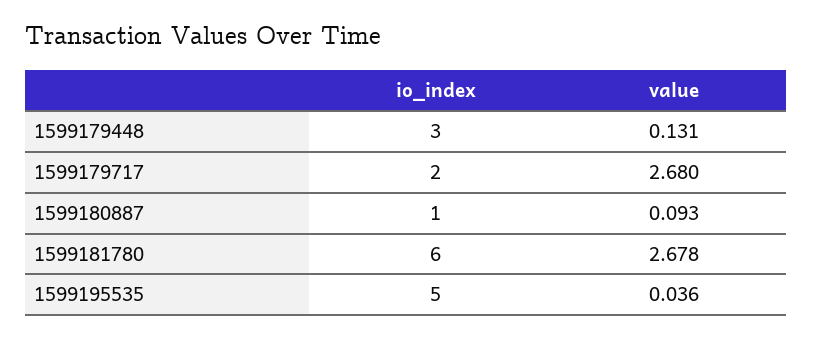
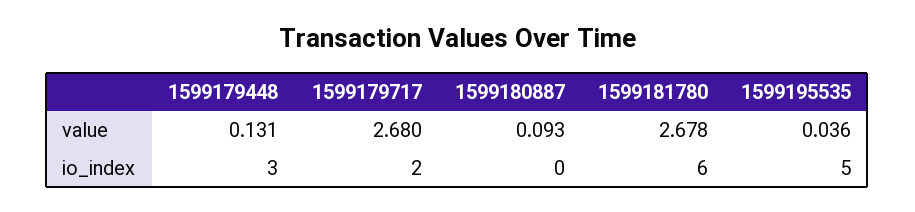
  {
    "io_index": {
      "1599179448": 3,
      "1599179717": 2,
-     "1599180887": 1,
+     "1599180887": 0,
      "1599181780": 6,
      "1599195535": 5
    },
    "value": {
      "1599179448": 0.131,
      "1599179717": 2.68,
      "1599180887": 0.093,
      "1599181780": 2.678,
      "1599195535": 0.036
    }
  }

